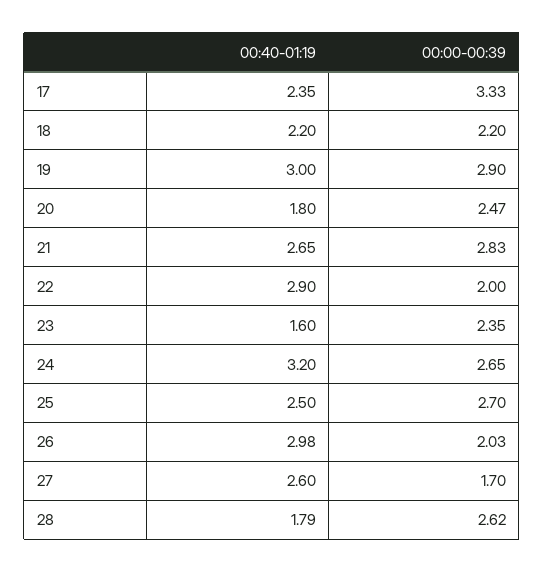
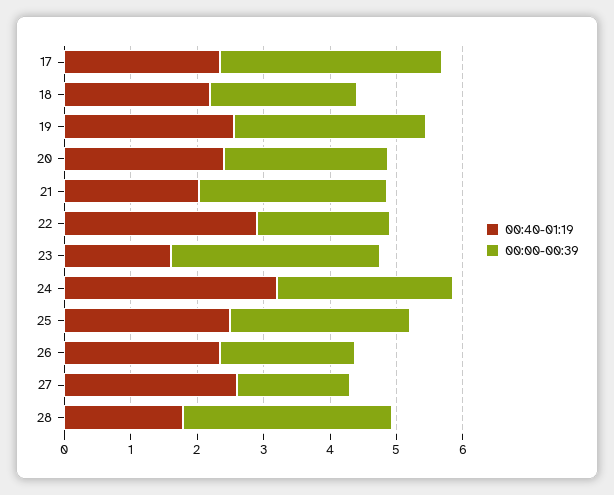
  {
    "00:40-01:19": {
      "17": 2.35,
      "18": 2.2,
-     "19": 3,
+     "19": 2.6,
-     "20": 1.8,
+     "20": 2.4,
-     "21": 2.65,
+     "21": 2,
      "22": 2.9,
      "23": 1.6,
      "24": 3.2,
      "25": 2.5,
-     "26": 2.98,
+     "26": 2.4,
      "27": 2.6,
      "28": 1.79
    },
    "00:00-00:39": {
      "17": 3.33,
      "18": 2.2,
      "19": 2.9,
      "20": 2.47,
      "21": 2.83,
      "22": 2,
-     "23": 2.35,
+     "23": 3.2,
      "24": 2.65,
      "25": 2.7,
      "26": 2.03,
      "27": 1.7,
-     "28": 2.62
+     "28": 3.2
    }
  }

